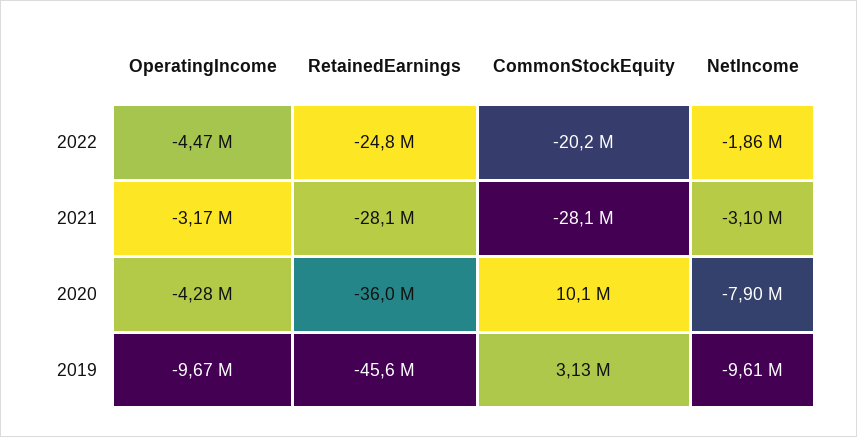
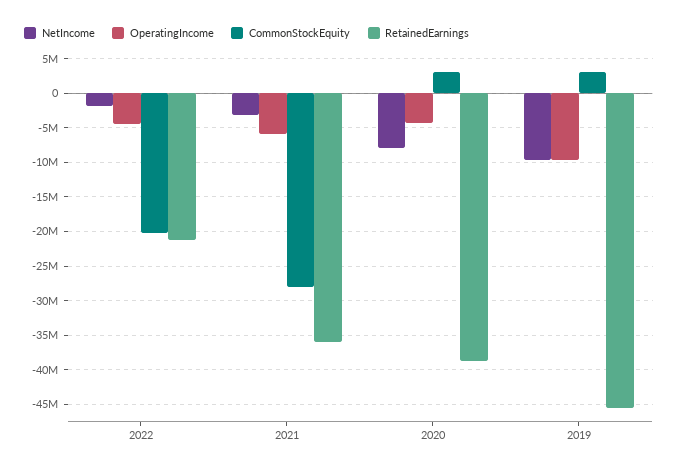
  {
    "OperatingIncome": {
      "2022": -4470000,
-     "2021": -3170000,
+     "2021": -6000000,
      "2020": -4280000,
      "2019": -9670000
    },
    "RetainedEarnings": {
-     "2022": -24800000,
+     "2022": -21000000,
-     "2021": -28100000,
+     "2021": -36000000,
-     "2020": -36000000,
+     "2020": -39000000,
      "2019": -45600000
    },
    "CommonStockEquity": {
      "2022": -20200000,
      "2021": -28100000,
-     "2020": 10100000,
+     "2020": 3000000,
      "2019": 3130000
    },
    "NetIncome": {
      "2022": -1860000,
      "2021": -3100000,
      "2020": -7900000,
      "2019": -9610000
    }
  }

